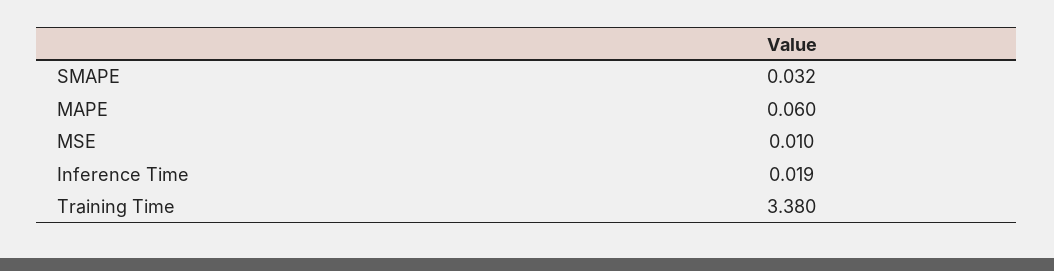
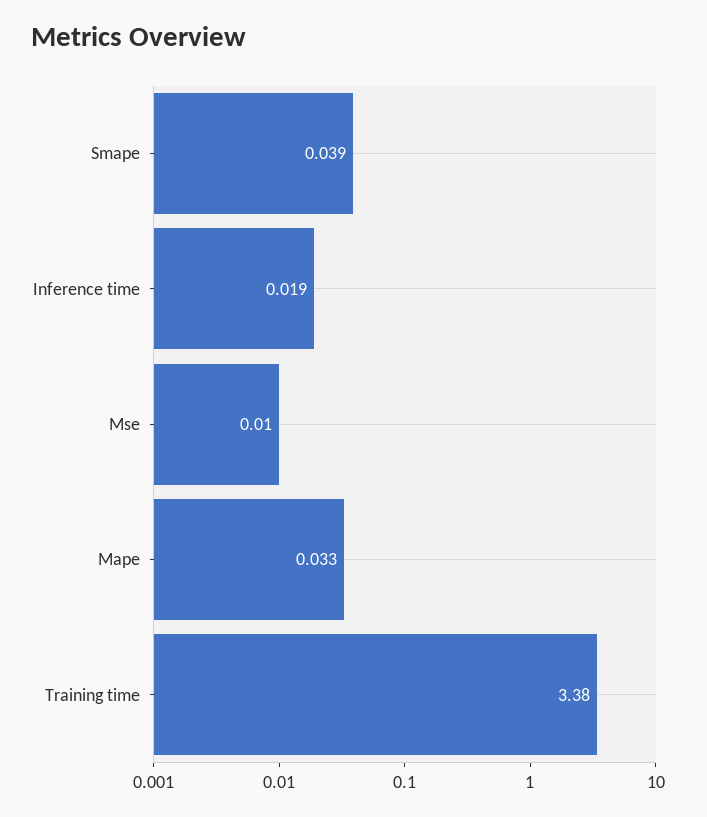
  {
-   "SMAPE": 0.032,
+   "SMAPE": 0.039,
-   "MAPE": 0.06,
+   "MAPE": 0.033,
    "MSE": 0.01,
    "Inference Time": 0.019,
    "Training Time": 3.38
  }

